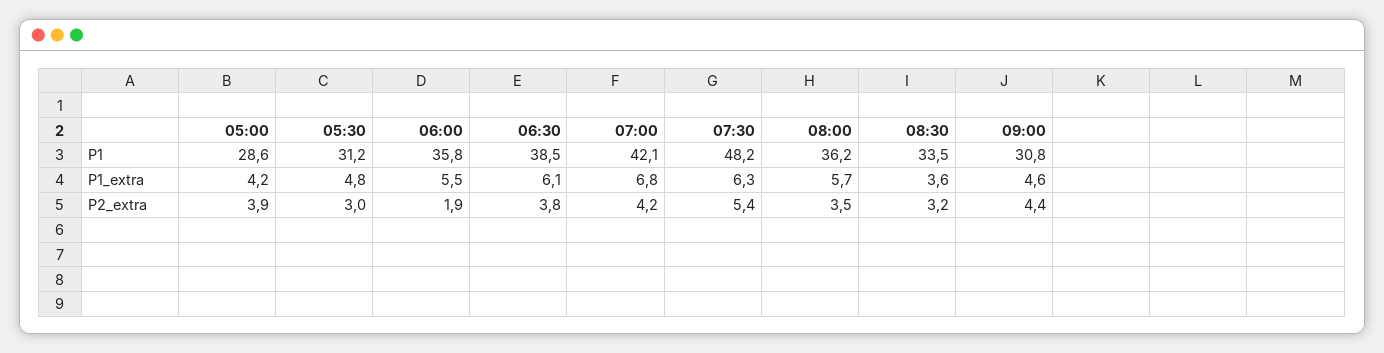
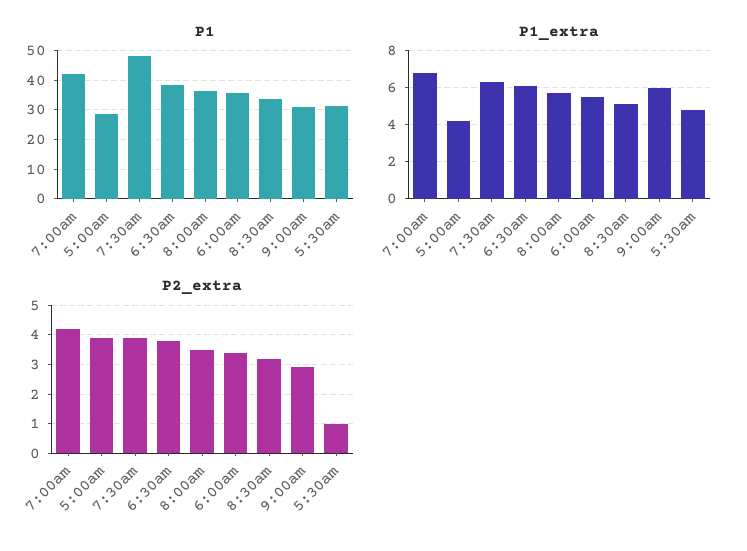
  {
    "P1": {
      "05:00": 28.6,
      "05:30": 31.2,
      "06:00": 35.8,
      "06:30": 38.5,
      "07:00": 42.1,
      "07:30": 48.2,
      "08:00": 36.2,
      "08:30": 33.5,
      "09:00": 30.8
    },
    "P1_extra": {
      "05:00": 4.2,
      "05:30": 4.8,
      "06:00": 5.5,
      "06:30": 6.1,
      "07:00": 6.8,
      "07:30": 6.3,
      "08:00": 5.7,
-     "08:30": 3.6,
+     "08:30": 5,
-     "09:00": 4.6
+     "09:00": 6
    },
    "P2_extra": {
      "05:00": 3.9,
-     "05:30": 3,
+     "05:30": 1,
-     "06:00": 1.9,
+     "06:00": 3.5,
      "06:30": 3.8,
      "07:00": 4.2,
-     "07:30": 5.4,
+     "07:30": 4,
      "08:00": 3.5,
      "08:30": 3.2,
-     "09:00": 4.4
+     "09:00": 3
    }
  }

